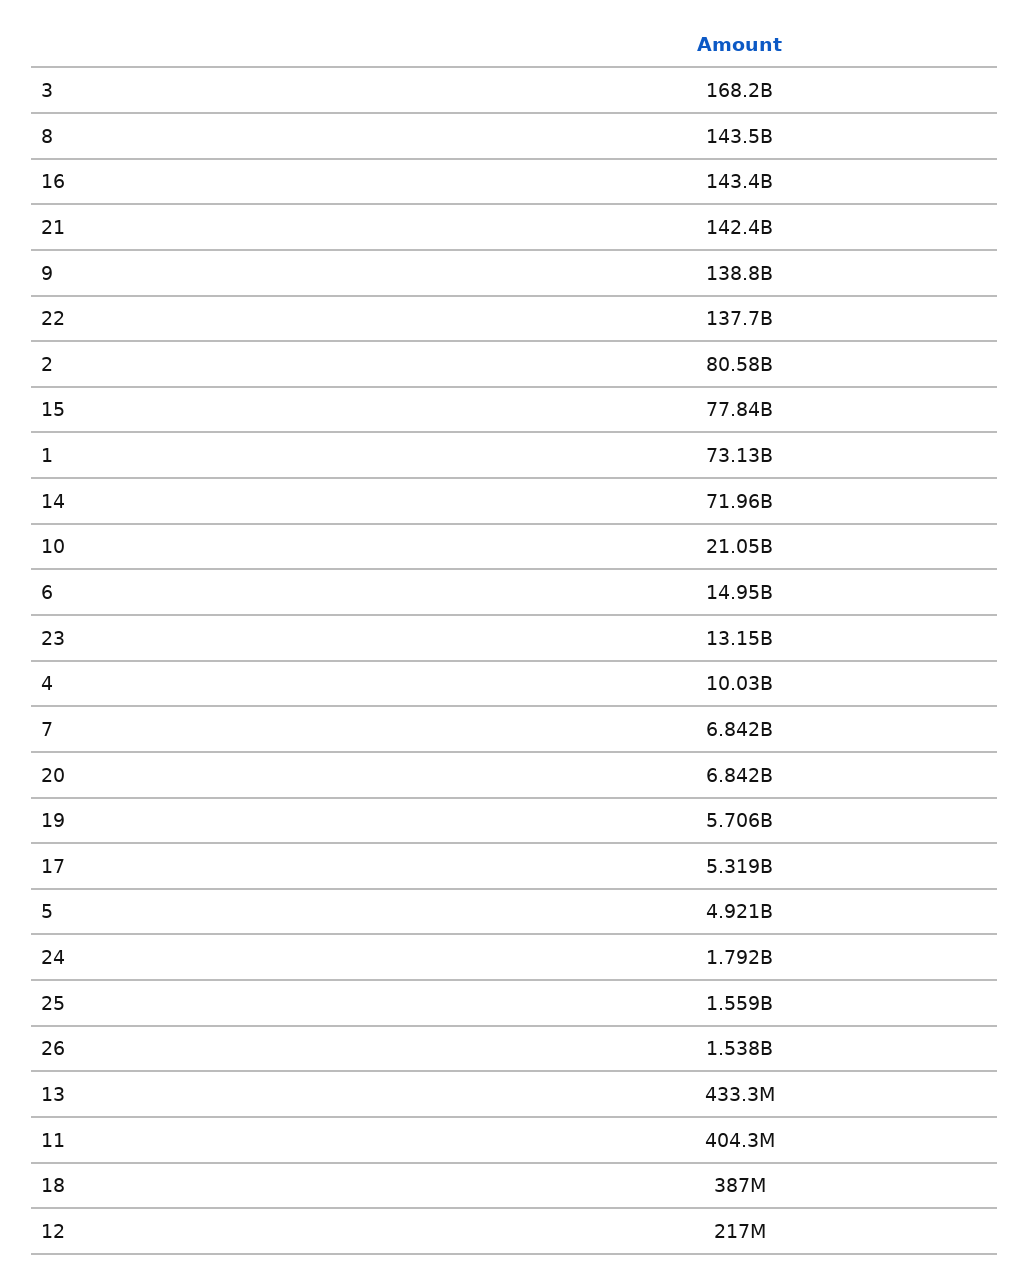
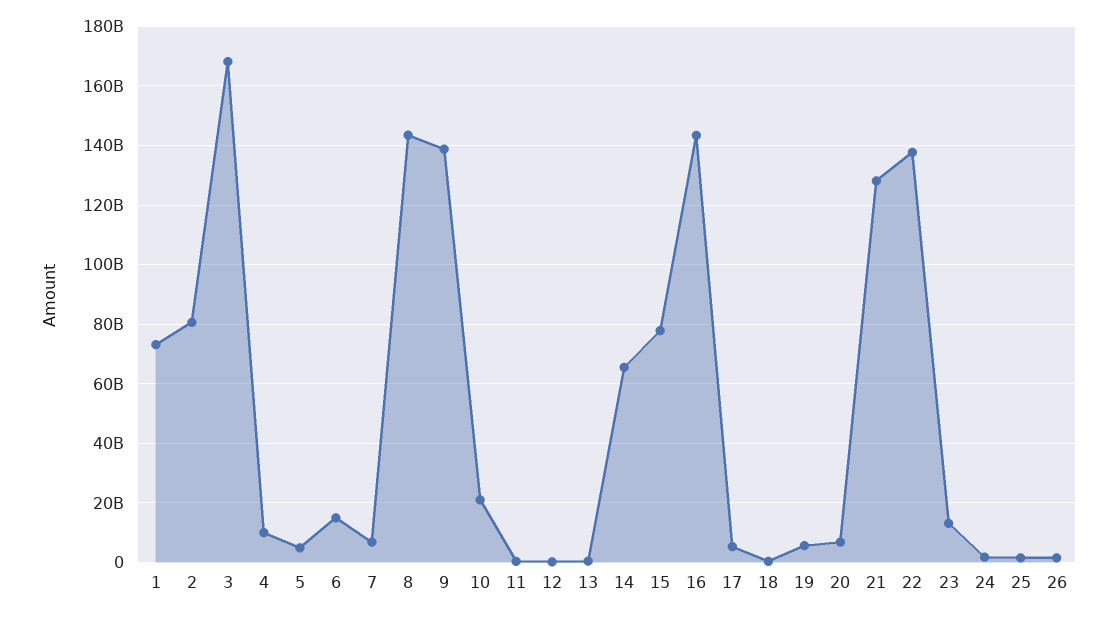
  {
    "3": 168200000000,
    "8": 143500000000,
    "16": 143400000000,
-   "21": 142400000000,
+   "21": 127500000000,
    "9": 138800000000,
    "22": 137700000000,
    "2": 80580000000,
    "15": 77840000000,
    "1": 73130000000,
-   "14": 71960000000,
+   "14": 65000000000,
    "10": 21050000000,
    "6": 14950000000,
    "23": 13150000000,
    "4": 10030000000,
    "7": 6842000000,
    "20": 6842000000,
    "19": 5706000000,
    "17": 5319000000,
    "5": 4921000000,
    "24": 1792000000,
    "25": 1559000000,
    "26": 1538000000,
    "13": 433300000,
    "11": 404300000,
    "18": 387000000,
    "12": 217000000
  }

